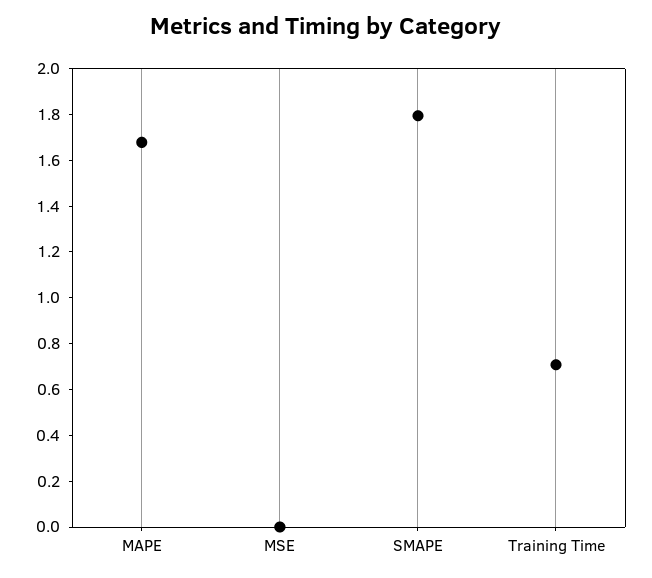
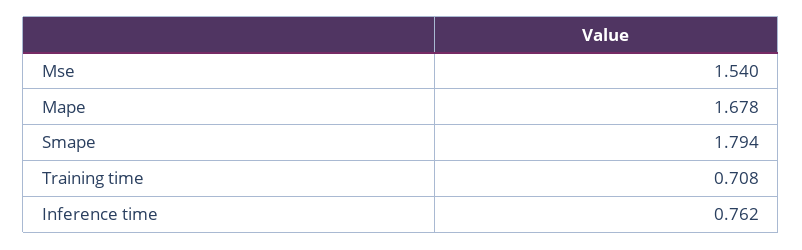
  {
    "MAPE": 1.678,
-   "MSE": 0,
+   "MSE": 1.54,
    "SMAPE": 1.794,
-   "Training Time": 0.708
+   "Training Time": 0.708,
+   "Inference time": 0.762
  }

